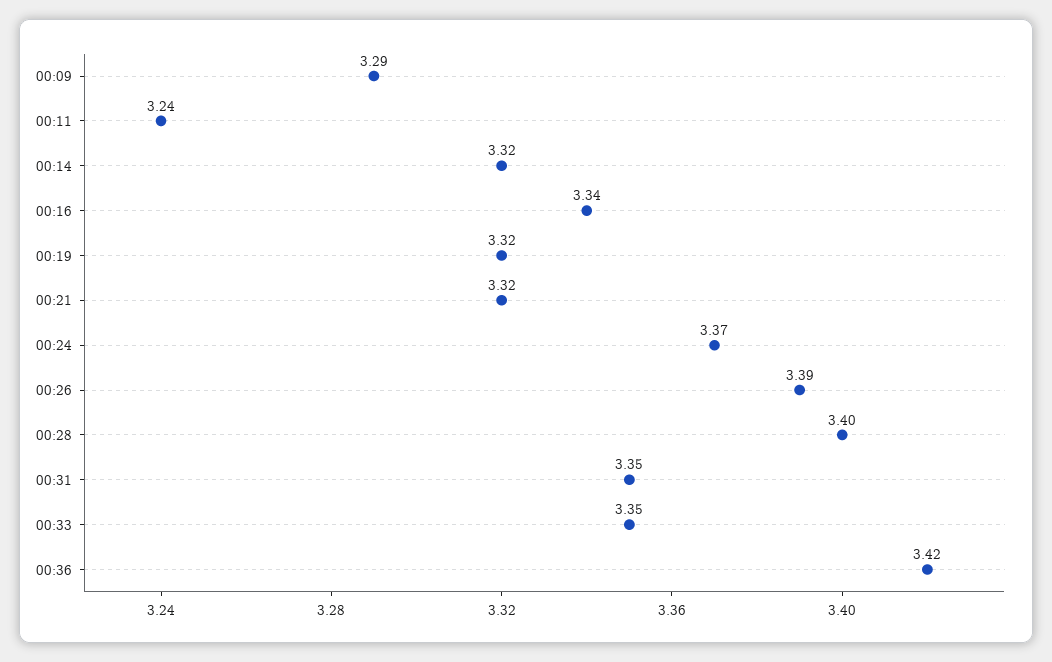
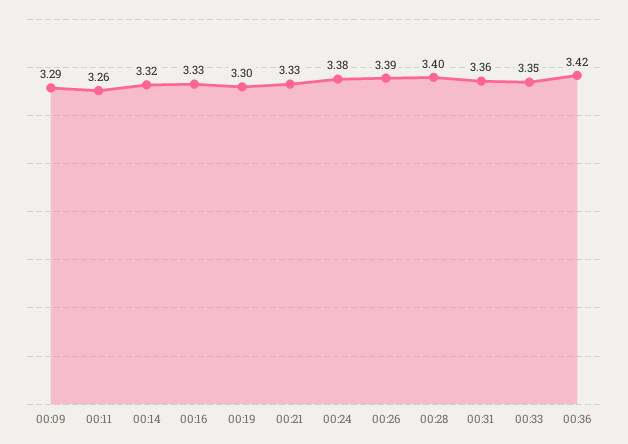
  {
    "00:09": 3.29,
-   "00:11": 3.24,
+   "00:11": 3.26,
    "00:14": 3.32,
-   "00:16": 3.34,
+   "00:16": 3.33,
-   "00:19": 3.32,
+   "00:19": 3.3,
-   "00:21": 3.32,
+   "00:21": 3.33,
-   "00:24": 3.37,
+   "00:24": 3.38,
    "00:26": 3.39,
    "00:28": 3.4,
-   "00:31": 3.35,
+   "00:31": 3.36,
    "00:33": 3.35,
    "00:36": 3.42
  }

